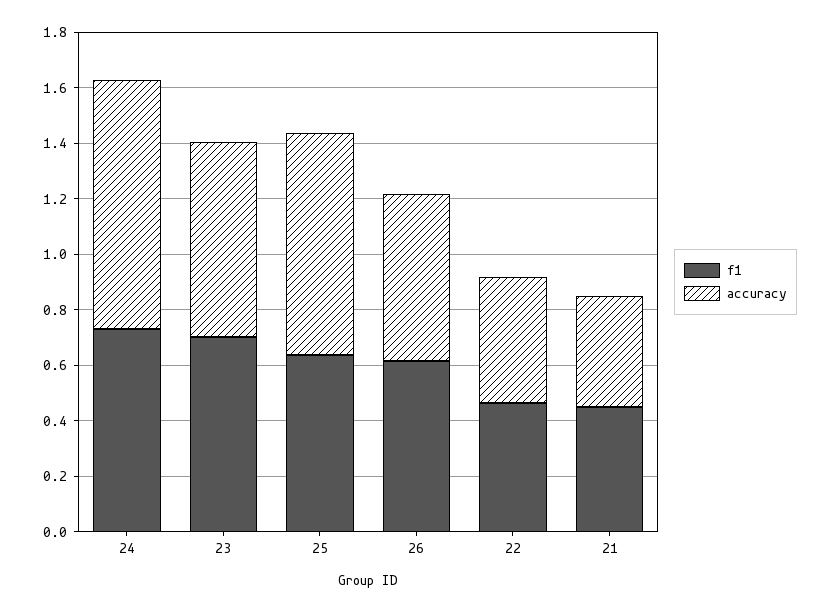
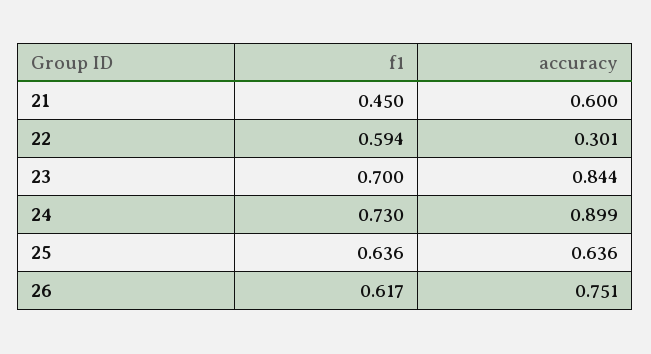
  {
    "f1": {
      "24": 0.73,
      "23": 0.7,
      "25": 0.636,
      "26": 0.617,
-     "22": 0.45,
+     "22": 0.594,
      "21": 0.45
    },
    "accuracy": {
      "24": 0.899,
-     "23": 0.7,
+     "23": 0.844,
-     "25": 0.8,
+     "25": 0.636,
-     "26": 0.6,
+     "26": 0.751,
-     "22": 0.45,
+     "22": 0.301,
-     "21": 0.4
+     "21": 0.6
    }
  }

